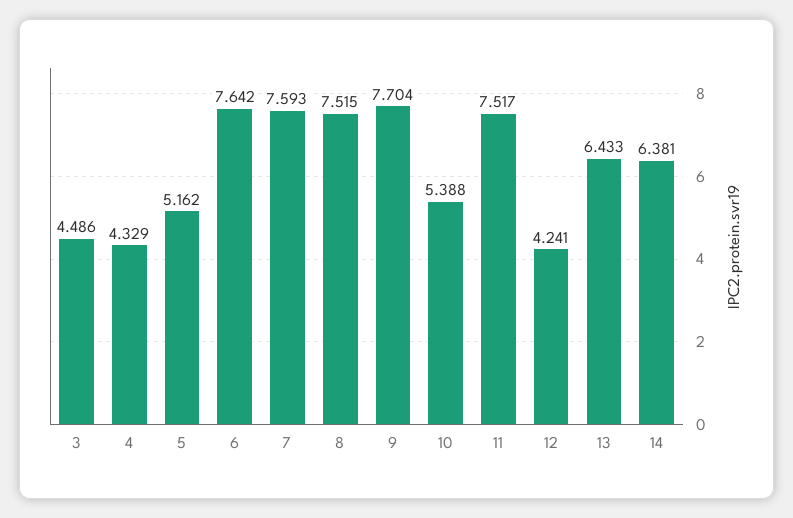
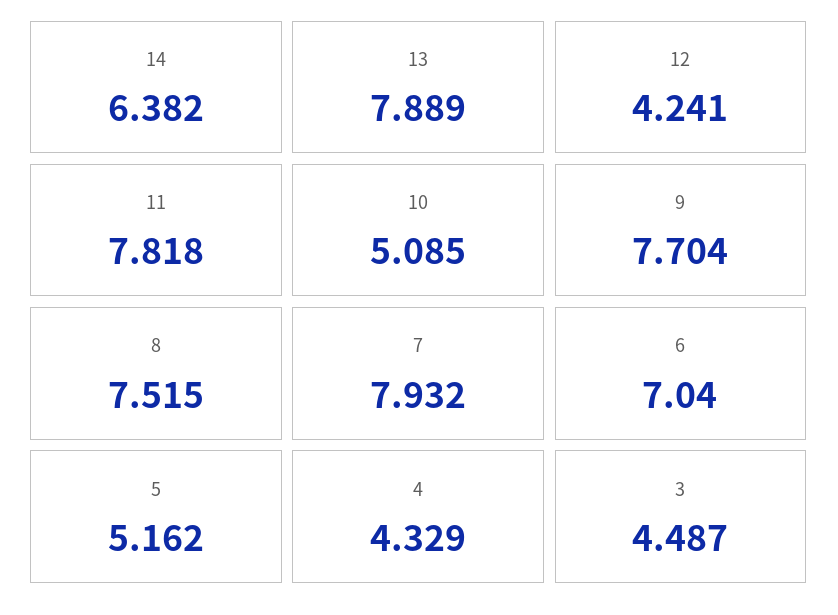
  {
-   "3": 4.486,
+   "3": 4.487,
    "4": 4.329,
    "5": 5.162,
-   "6": 7.642,
+   "6": 7.04,
-   "7": 7.593,
+   "7": 7.932,
    "8": 7.515,
    "9": 7.704,
-   "10": 5.388,
+   "10": 5.085,
-   "11": 7.517,
+   "11": 7.818,
    "12": 4.241,
-   "13": 6.433,
+   "13": 7.889,
-   "14": 6.381
+   "14": 6.382
  }

